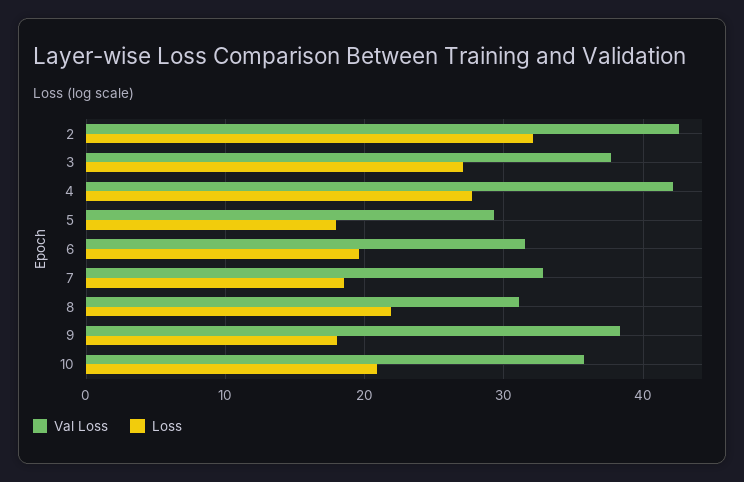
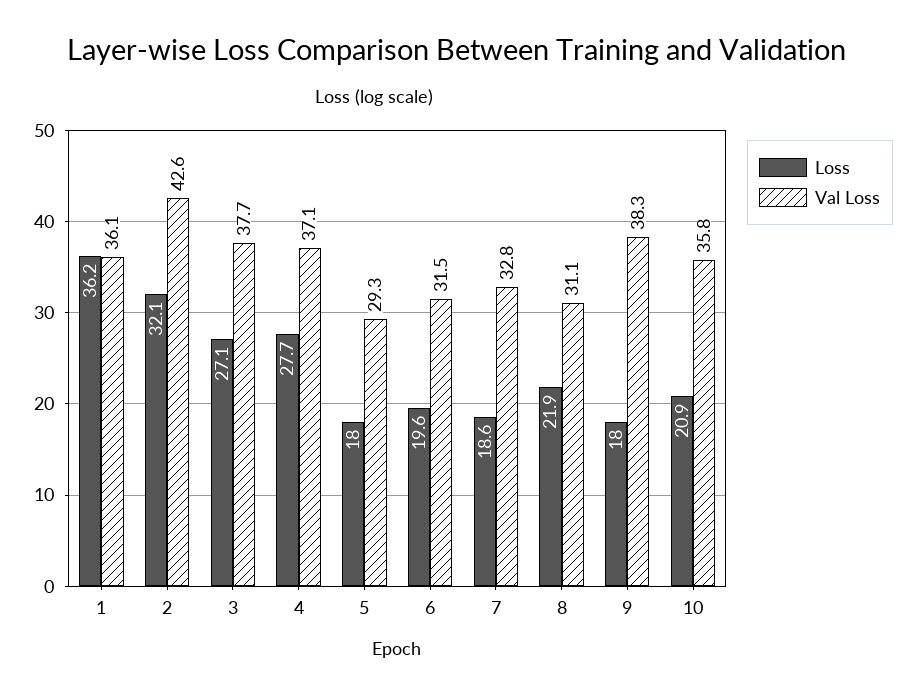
  {
    "Val Loss": {
      "2": 42.6,
      "3": 37.7,
-     "4": 42,
+     "4": 37.1,
      "5": 29.3,
      "6": 31.5,
      "7": 32.8,
      "8": 31.1,
      "9": 38.3,
-     "10": 35.8
+     "10": 35.8,
+     "1": 36.1
    },
    "Loss": {
      "2": 32.1,
      "3": 27.1,
      "4": 27.7,
      "5": 18,
      "6": 19.6,
      "7": 18.6,
      "8": 21.9,
      "9": 18,
-     "10": 20.9
+     "10": 20.9,
+     "1": 36.2
    }
  }

